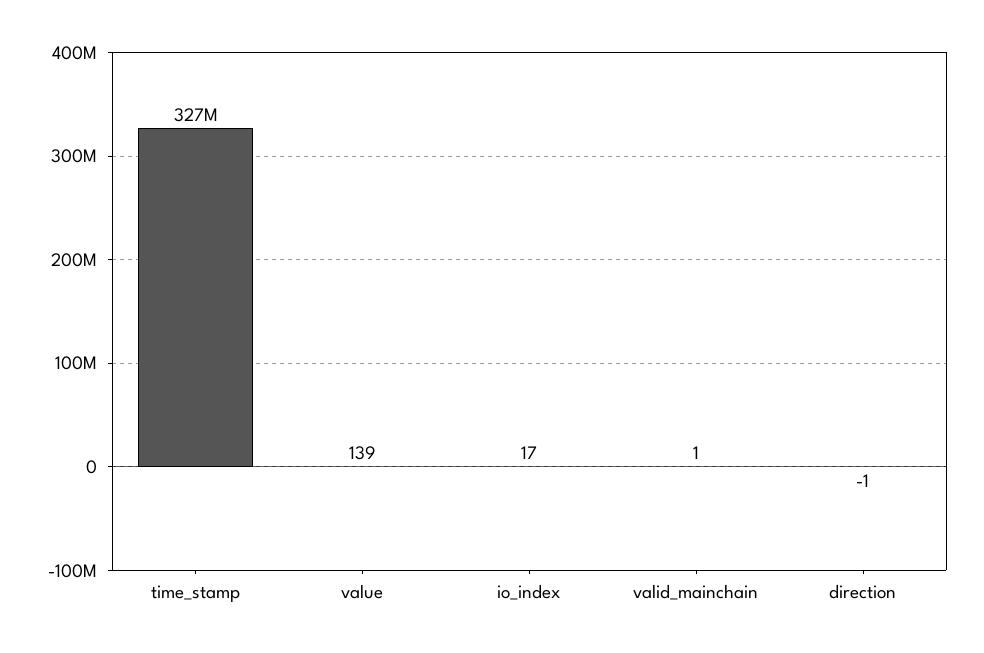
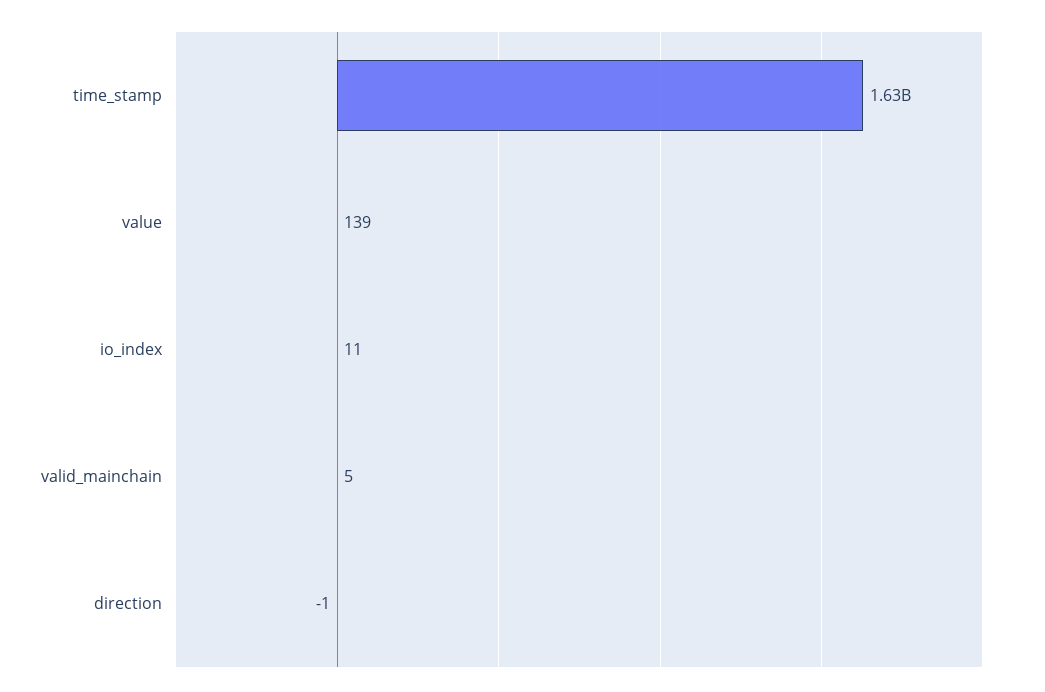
  {
-   "time_stamp": 327000000,
+   "time_stamp": 1630000000,
    "value": 139,
-   "io_index": 17,
+   "io_index": 11,
-   "valid_mainchain": 1,
+   "valid_mainchain": 5,
    "direction": -1
  }

